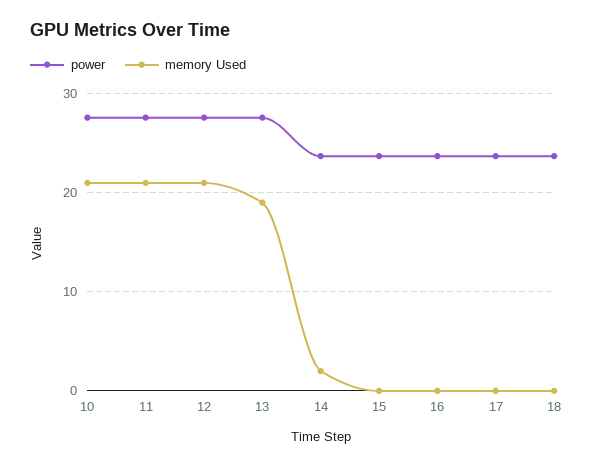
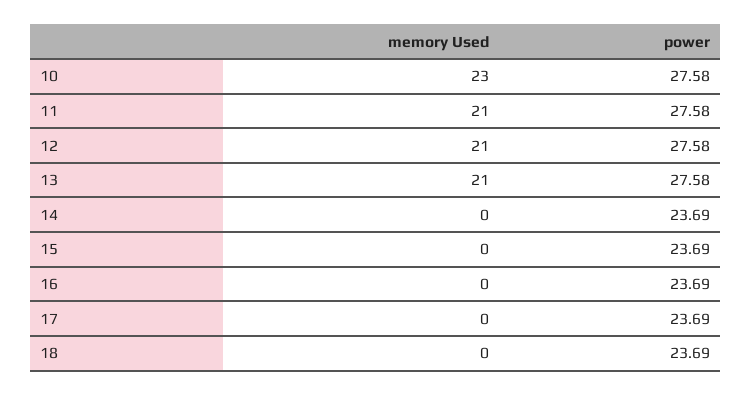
  {
    "power": {
      "10": 27.58,
      "11": 27.58,
      "12": 27.58,
      "13": 27.58,
      "14": 23.69,
      "15": 23.69,
      "16": 23.69,
      "17": 23.69,
      "18": 23.69
    },
    "memory Used": {
-     "10": 21,
+     "10": 23,
      "11": 21,
      "12": 21,
-     "13": 19,
+     "13": 21,
-     "14": 2,
+     "14": 0,
      "15": 0,
      "16": 0,
      "17": 0,
      "18": 0
    }
  }

